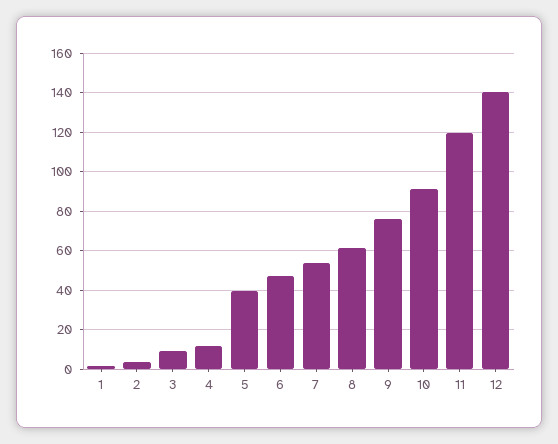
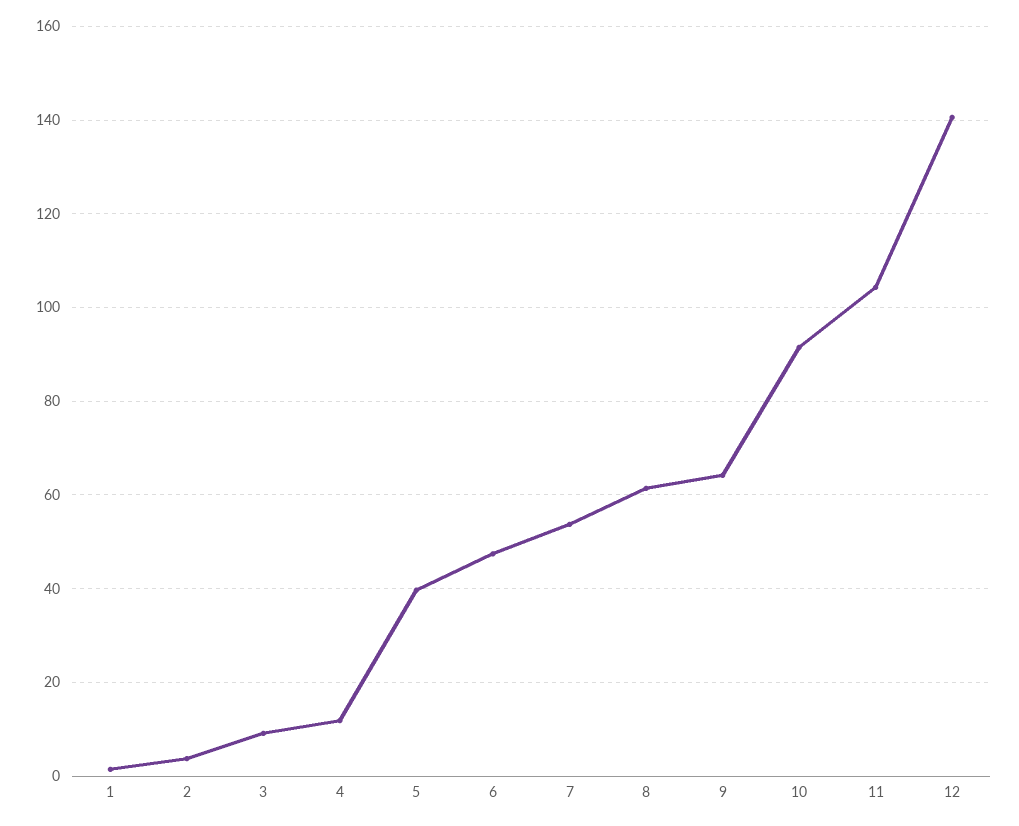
  {
    "1": 2,
    "2": 4,
    "3": 10,
    "4": 12,
    "5": 40,
    "6": 48,
    "7": 54,
    "8": 62,
-   "9": 75,
+   "9": 64,
    "10": 92,
-   "11": 120,
+   "11": 104,
    "12": 140
  }

